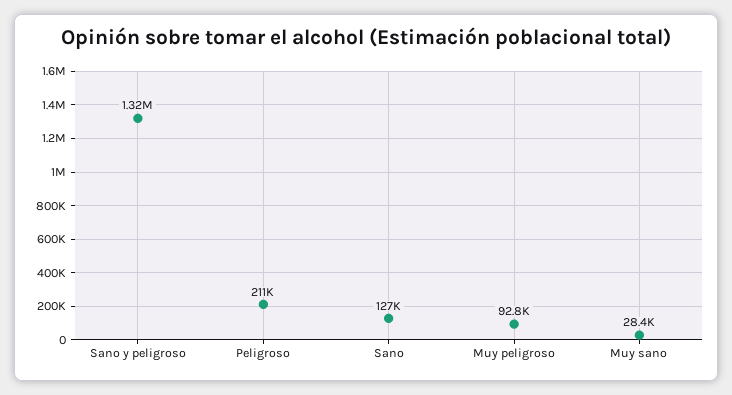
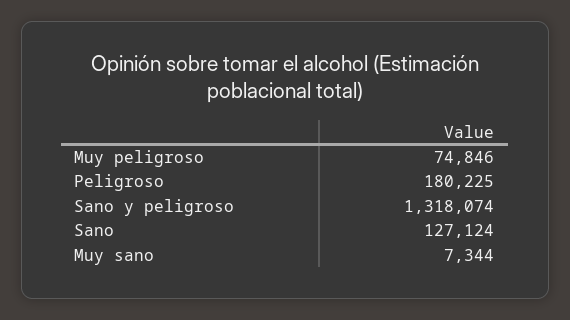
  {
    "Sano y peligroso": 1318074,
-   "Peligroso": 211000,
+   "Peligroso": 180225,
    "Sano": 127124,
-   "Muy peligroso": 92800,
+   "Muy peligroso": 74846,
-   "Muy sano": 28400
+   "Muy sano": 7344
  }

